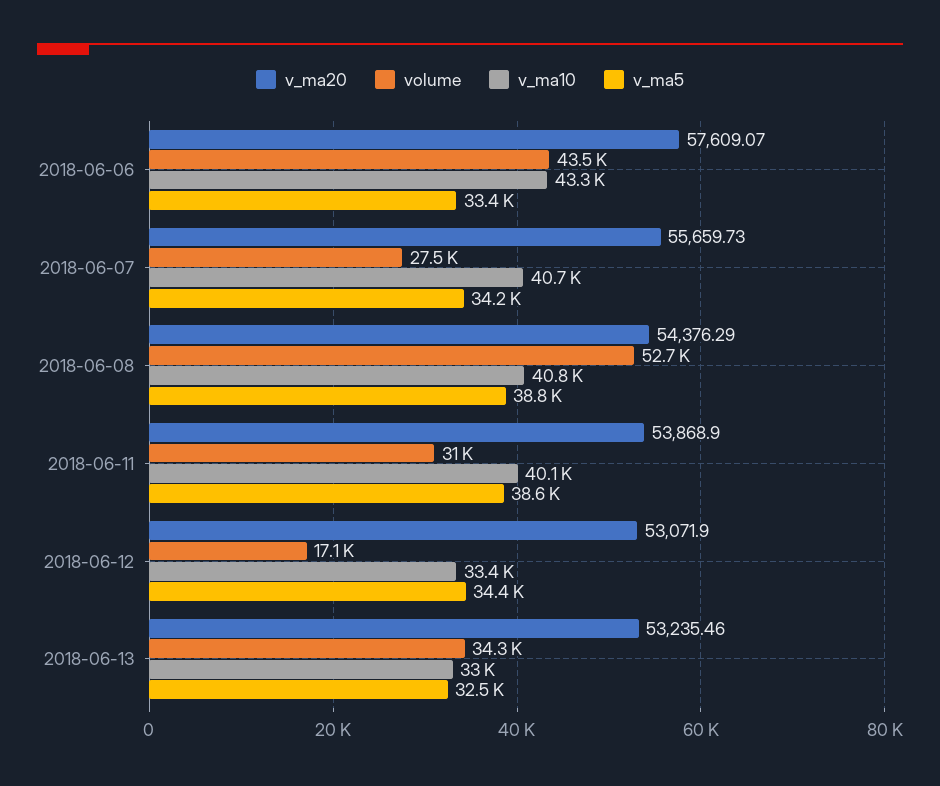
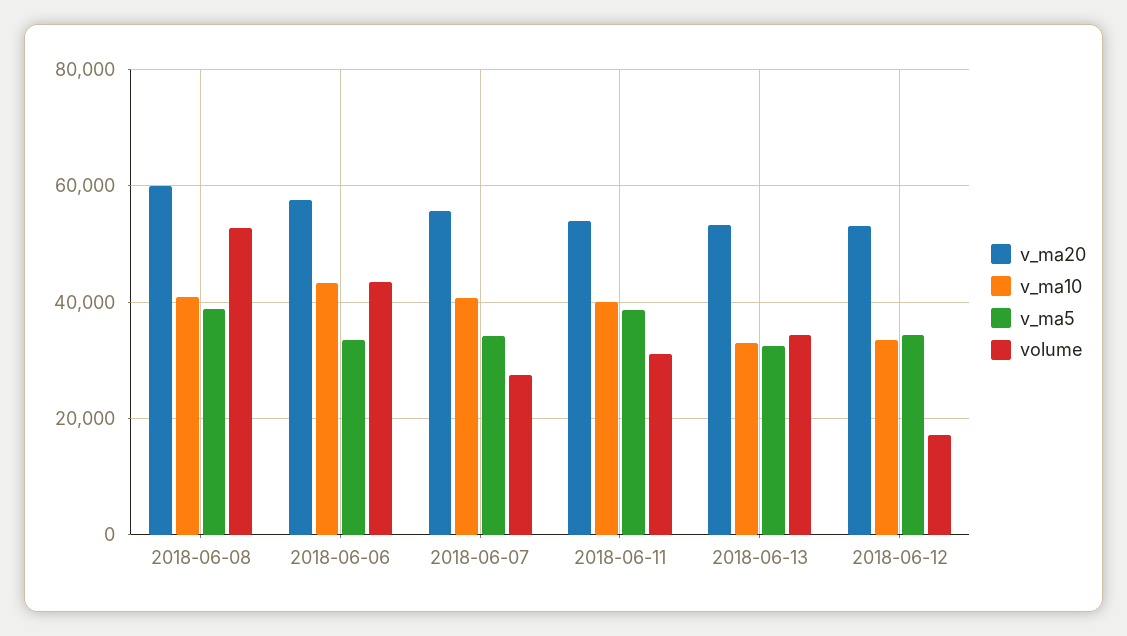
  {
    "v_ma20": {
      "2018-06-06": 57609.07,
      "2018-06-07": 55659.73,
-     "2018-06-08": 54376.29,
+     "2018-06-08": 60000,
      "2018-06-11": 53868.9,
      "2018-06-12": 53071.9,
      "2018-06-13": 53235.46
    },
    "volume": {
      "2018-06-06": 43500,
      "2018-06-07": 27500,
      "2018-06-08": 52700,
      "2018-06-11": 31000,
      "2018-06-12": 17100,
      "2018-06-13": 34300
    },
    "v_ma10": {
      "2018-06-06": 43300,
      "2018-06-07": 40700,
      "2018-06-08": 40800,
      "2018-06-11": 40100,
      "2018-06-12": 33400,
      "2018-06-13": 33000
    },
    "v_ma5": {
      "2018-06-06": 33400,
      "2018-06-07": 34200,
      "2018-06-08": 38800,
      "2018-06-11": 38600,
      "2018-06-12": 34400,
      "2018-06-13": 32500
    }
  }

